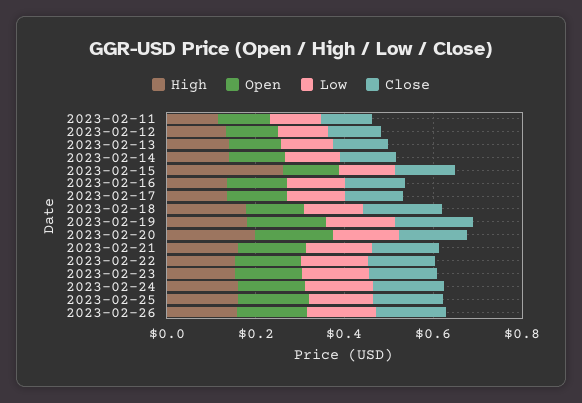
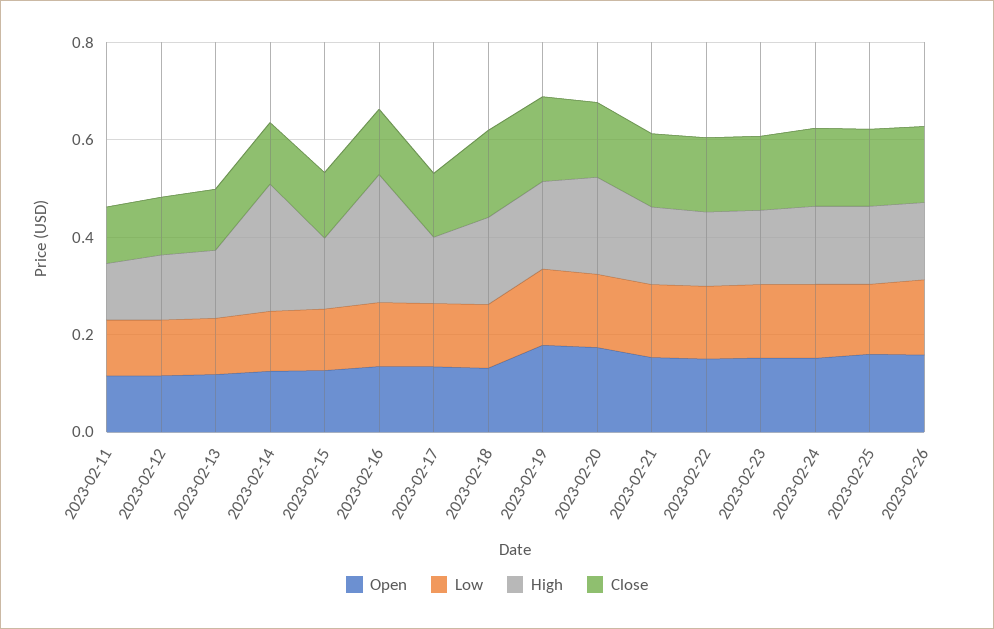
  {
    "High": {
      "2023-02-11": 0.1,
      "2023-02-12": 0.15,
      "2023-02-13": 0.15,
-     "2023-02-14": 0.15,
+     "2023-02-14": 0.25,
-     "2023-02-15": 0.25,
+     "2023-02-15": 0.15,
-     "2023-02-16": 0.15,
+     "2023-02-16": 0.25,
      "2023-02-17": 0.15,
      "2023-02-18": 0.2,
      "2023-02-19": 0.2,
      "2023-02-20": 0.2,
      "2023-02-21": 0.15,
      "2023-02-22": 0.15,
      "2023-02-23": 0.15,
      "2023-02-24": 0.15,
      "2023-02-25": 0.15,
      "2023-02-26": 0.15
    },
    "Open": {
      "2023-02-11": 0.1,
      "2023-02-12": 0.1,
      "2023-02-13": 0.1,
      "2023-02-14": 0.15,
      "2023-02-15": 0.15,
      "2023-02-16": 0.15,
      "2023-02-17": 0.15,
      "2023-02-18": 0.15,
      "2023-02-19": 0.2,
      "2023-02-20": 0.15,
      "2023-02-21": 0.15,
      "2023-02-22": 0.15,
      "2023-02-23": 0.15,
      "2023-02-24": 0.15,
      "2023-02-25": 0.15,
      "2023-02-26": 0.15
    },
    "Low": {
      "2023-02-11": 0.1,
      "2023-02-12": 0.1,
      "2023-02-13": 0.1,
      "2023-02-14": 0.1,
      "2023-02-15": 0.15,
      "2023-02-16": 0.15,
      "2023-02-17": 0.15,
      "2023-02-18": 0.15,
      "2023-02-19": 0.15,
      "2023-02-20": 0.15,
      "2023-02-21": 0.15,
      "2023-02-22": 0.15,
      "2023-02-23": 0.15,
      "2023-02-24": 0.15,
      "2023-02-25": 0.15,
      "2023-02-26": 0.15
    },
    "Close": {
      "2023-02-11": 0.1,
      "2023-02-12": 0.1,
      "2023-02-13": 0.15,
      "2023-02-14": 0.15,
      "2023-02-15": 0.15,
      "2023-02-16": 0.15,
      "2023-02-17": 0.15,
      "2023-02-18": 0.2,
      "2023-02-19": 0.15,
      "2023-02-20": 0.15,
      "2023-02-21": 0.15,
      "2023-02-22": 0.15,
      "2023-02-23": 0.15,
      "2023-02-24": 0.15,
      "2023-02-25": 0.15,
      "2023-02-26": 0.15
    }
  }

